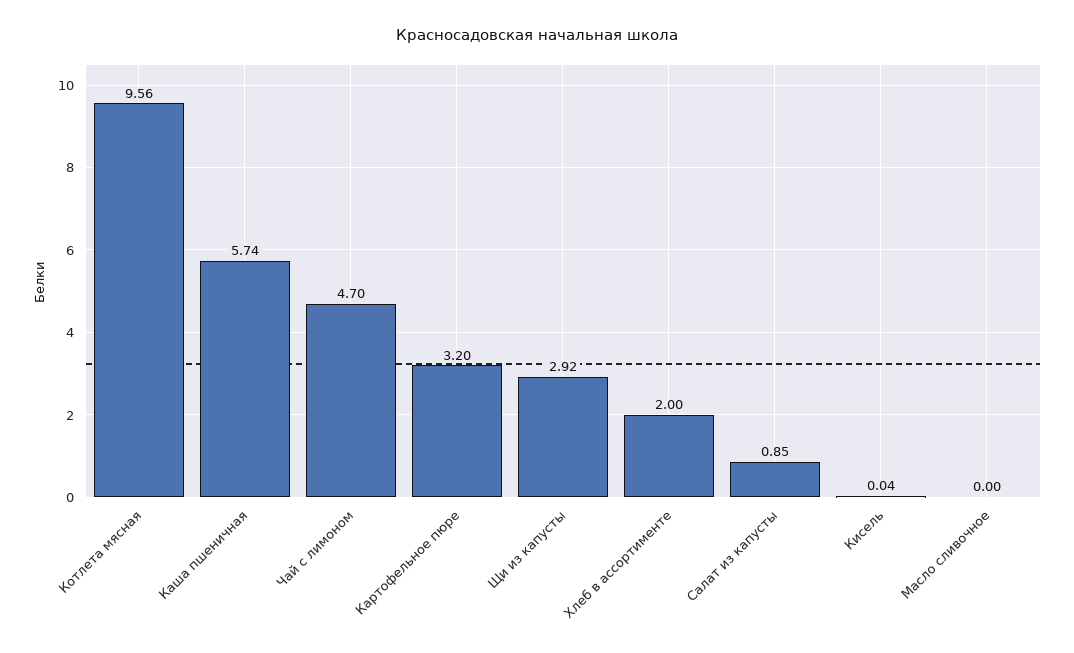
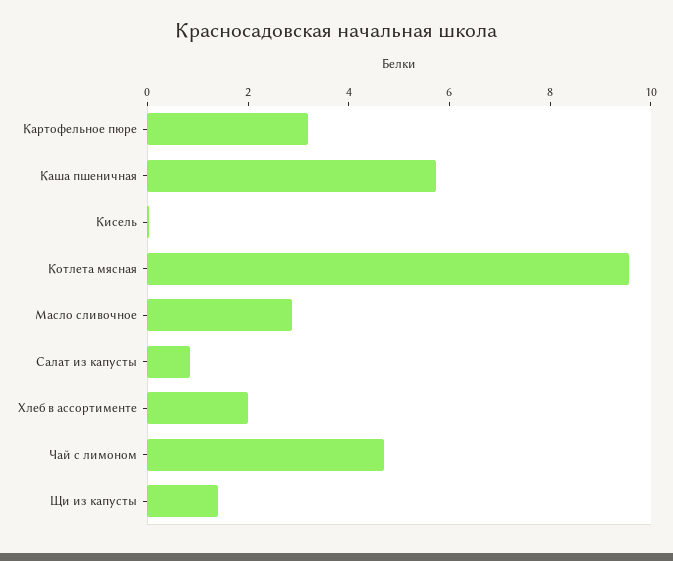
  {
    "Котлета мясная": 9.56,
    "Каша пшеничная": 5.74,
    "Чай с лимоном": 4.7,
    "Картофельное пюре": 3.2,
-   "Щи из капусты": 2.92,
+   "Щи из капусты": 1.5,
    "Хлеб в ассортименте": 2,
    "Салат из капусты": 0.85,
    "Кисель": 0.04,
-   "Масло сливочное": 0
+   "Масло сливочное": 3
  }

